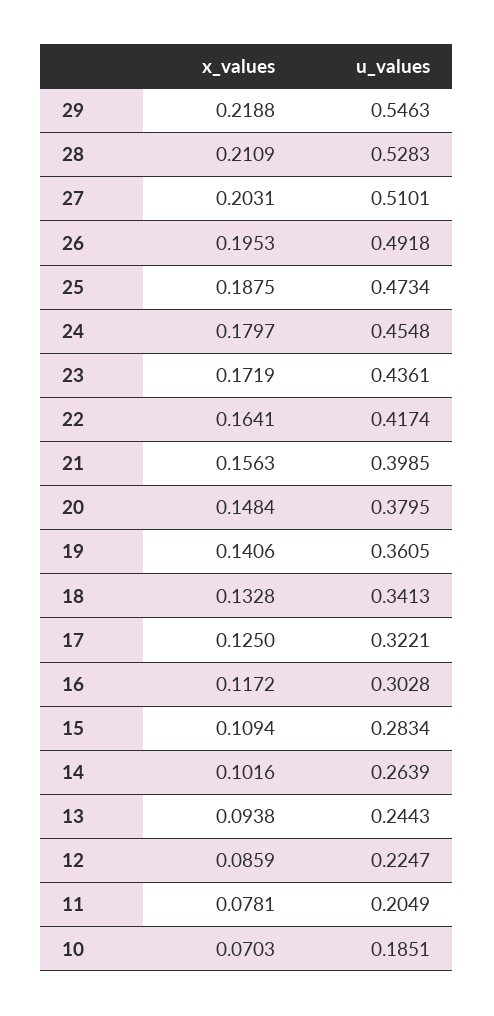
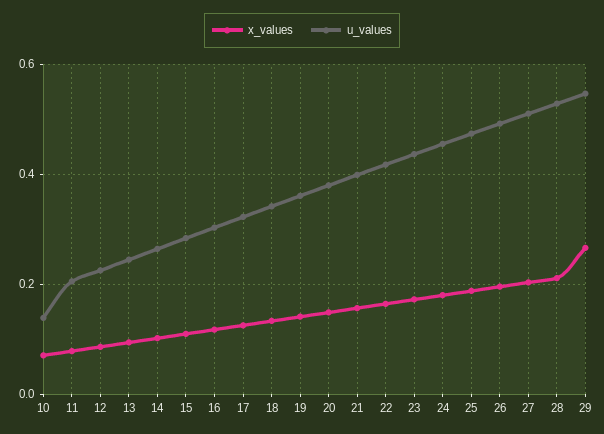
  {
    "x_values": {
-     "29": 0.2188,
+     "29": 0.26,
      "28": 0.2109,
      "27": 0.2031,
      "26": 0.1953,
      "25": 0.1875,
      "24": 0.1797,
      "23": 0.1719,
      "22": 0.1641,
      "21": 0.1563,
      "20": 0.1484,
      "19": 0.1406,
      "18": 0.1328,
      "17": 0.125,
      "16": 0.1172,
      "15": 0.1094,
      "14": 0.1016,
      "13": 0.0938,
      "12": 0.0859,
      "11": 0.0781,
      "10": 0.0703
    },
    "u_values": {
      "29": 0.5463,
      "28": 0.5283,
      "27": 0.5101,
      "26": 0.4918,
      "25": 0.4734,
      "24": 0.4548,
      "23": 0.4361,
      "22": 0.4174,
      "21": 0.3985,
      "20": 0.3795,
      "19": 0.3605,
      "18": 0.3413,
      "17": 0.3221,
      "16": 0.3028,
      "15": 0.2834,
      "14": 0.2639,
      "13": 0.2443,
      "12": 0.2247,
      "11": 0.2049,
-     "10": 0.1851
+     "10": 0.14
    }
  }

